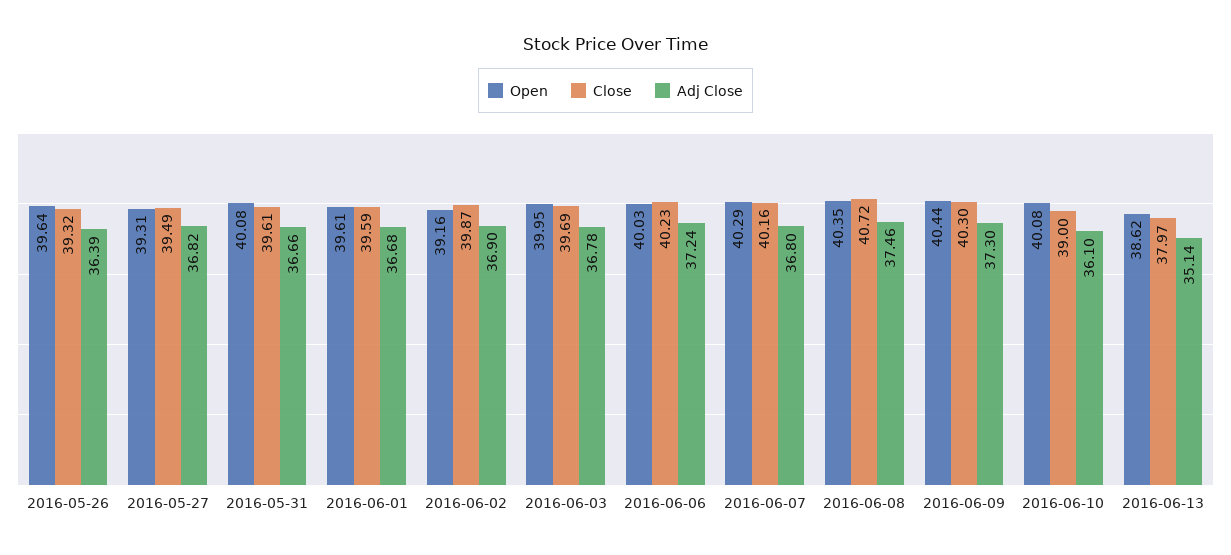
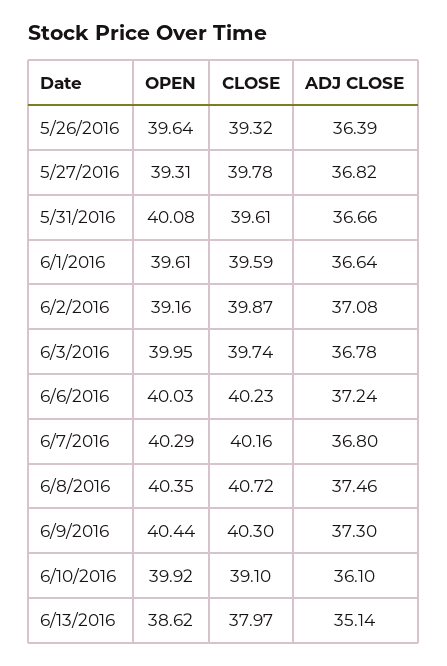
  {
    "Open": {
      "2016-05-26": 39.64,
      "2016-05-27": 39.31,
      "2016-05-31": 40.08,
      "2016-06-01": 39.61,
      "2016-06-02": 39.16,
      "2016-06-03": 39.95,
      "2016-06-06": 40.03,
      "2016-06-07": 40.29,
      "2016-06-08": 40.35,
      "2016-06-09": 40.44,
-     "2016-06-10": 40.08,
+     "2016-06-10": 39.92,
      "2016-06-13": 38.62
    },
    "Close": {
      "2016-05-26": 39.32,
-     "2016-05-27": 39.49,
+     "2016-05-27": 39.78,
      "2016-05-31": 39.61,
      "2016-06-01": 39.59,
      "2016-06-02": 39.87,
-     "2016-06-03": 39.69,
+     "2016-06-03": 39.74,
      "2016-06-06": 40.23,
      "2016-06-07": 40.16,
      "2016-06-08": 40.72,
      "2016-06-09": 40.3,
-     "2016-06-10": 39,
+     "2016-06-10": 39.1,
      "2016-06-13": 37.97
    },
    "Adj Close": {
      "2016-05-26": 36.39,
      "2016-05-27": 36.82,
      "2016-05-31": 36.66,
-     "2016-06-01": 36.68,
+     "2016-06-01": 36.64,
-     "2016-06-02": 36.9,
+     "2016-06-02": 37.08,
      "2016-06-03": 36.78,
      "2016-06-06": 37.24,
      "2016-06-07": 36.8,
      "2016-06-08": 37.46,
      "2016-06-09": 37.3,
      "2016-06-10": 36.1,
      "2016-06-13": 35.14
    }
  }

